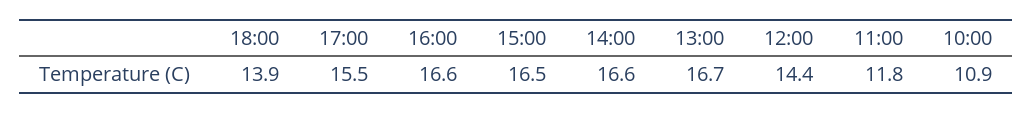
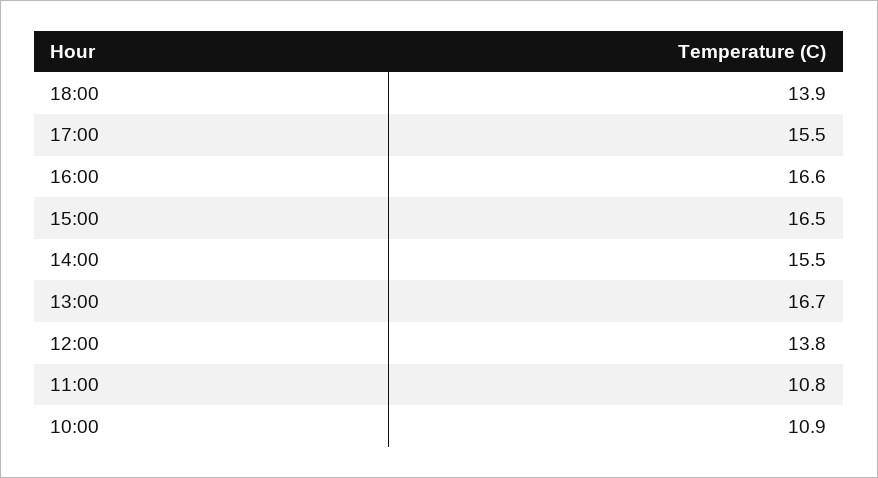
  {
    "18:00": 13.9,
    "17:00": 15.5,
    "16:00": 16.6,
    "15:00": 16.5,
-   "14:00": 16.6,
+   "14:00": 15.5,
    "13:00": 16.7,
-   "12:00": 14.4,
+   "12:00": 13.8,
-   "11:00": 11.8,
+   "11:00": 10.8,
    "10:00": 10.9
  }

